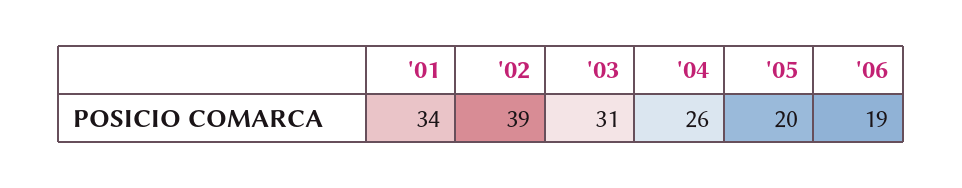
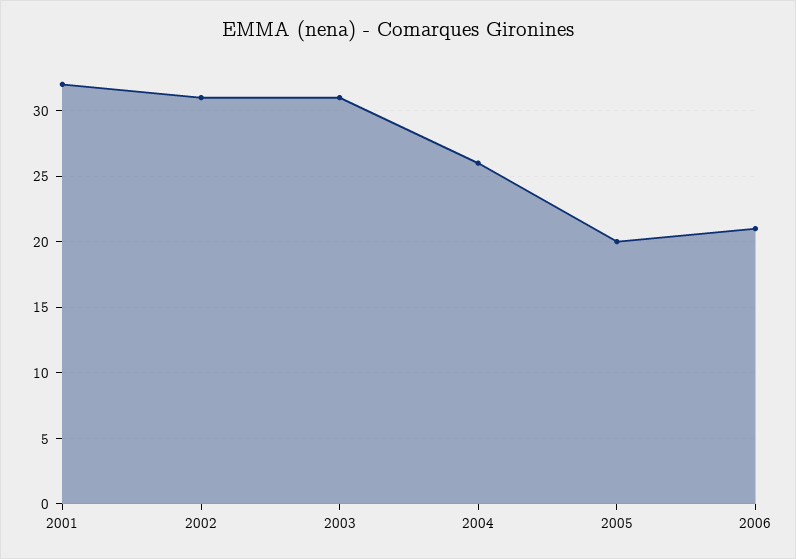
  {
-   "'01": 34,
+   "'01": 32,
-   "'02": 39,
+   "'02": 31,
    "'03": 31,
    "'04": 26,
    "'05": 20,
-   "'06": 19
+   "'06": 21
  }

